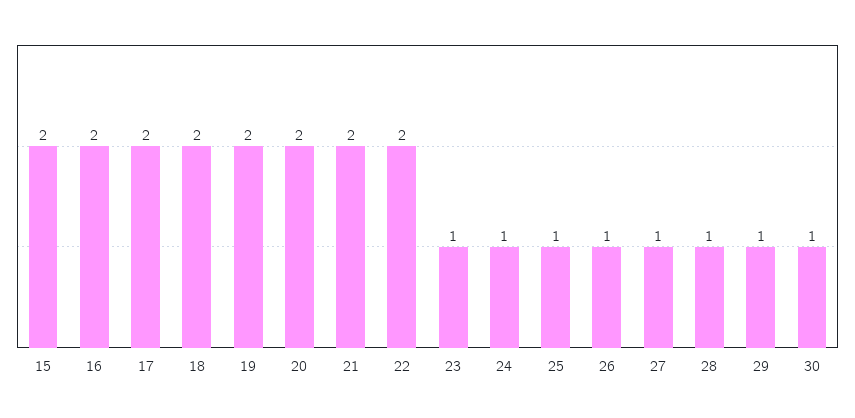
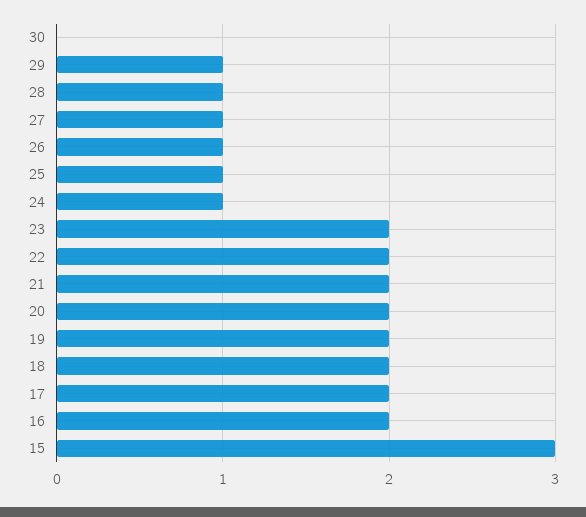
  {
-   "15": 2,
+   "15": 3,
    "16": 2,
    "17": 2,
    "18": 2,
    "19": 2,
    "20": 2,
    "21": 2,
    "22": 2,
-   "23": 1,
+   "23": 2,
    "24": 1,
    "25": 1,
    "26": 1,
    "27": 1,
    "28": 1,
    "29": 1,
-   "30": 1
+   "30": 0
  }

